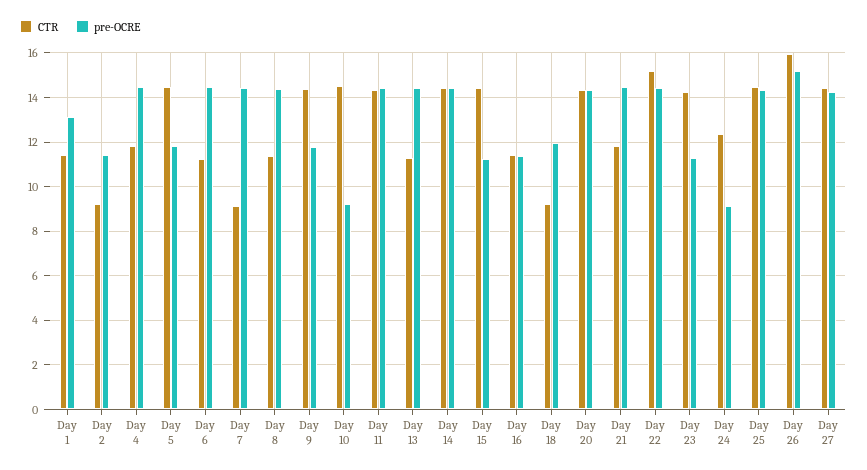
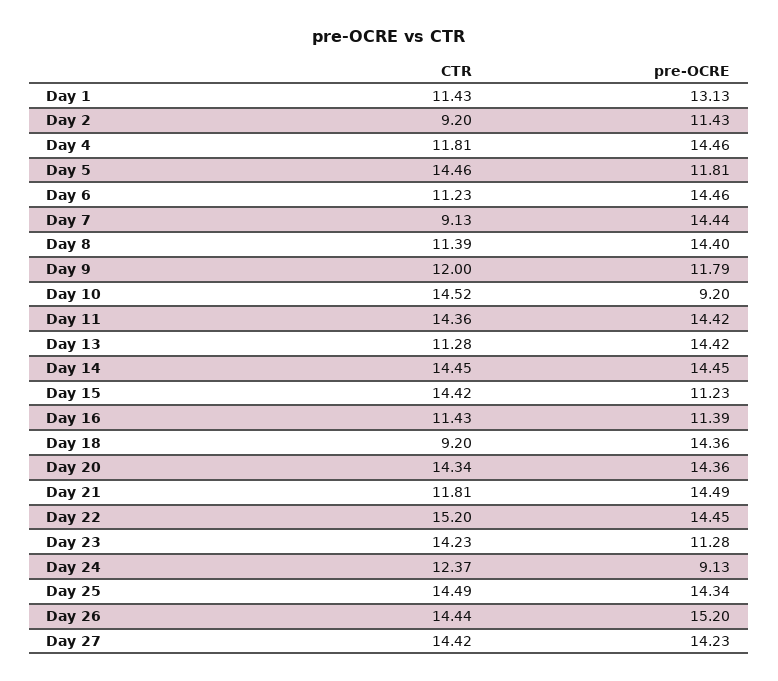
  {
    "CTR": {
      "Day 1": 11.43,
      "Day 2": 9.2,
      "Day 4": 11.81,
      "Day 5": 14.46,
      "Day 6": 11.23,
      "Day 7": 9.13,
      "Day 8": 11.39,
-     "Day 9": 14.5,
+     "Day 9": 12,
      "Day 10": 14.52,
      "Day 11": 14.36,
      "Day 13": 11.28,
      "Day 14": 14.45,
      "Day 15": 14.42,
      "Day 16": 11.43,
      "Day 18": 9.2,
      "Day 20": 14.34,
      "Day 21": 11.81,
      "Day 22": 15.2,
      "Day 23": 14.23,
      "Day 24": 12.37,
      "Day 25": 14.49,
-     "Day 26": 16,
+     "Day 26": 14.44,
      "Day 27": 14.42
    },
    "pre-OCRE": {
      "Day 1": 13.13,
      "Day 2": 11.43,
      "Day 4": 14.46,
      "Day 5": 11.81,
      "Day 6": 14.46,
      "Day 7": 14.44,
      "Day 8": 14.4,
      "Day 9": 11.79,
      "Day 10": 9.2,
      "Day 11": 14.42,
      "Day 13": 14.42,
      "Day 14": 14.45,
      "Day 15": 11.23,
      "Day 16": 11.39,
-     "Day 18": 12,
+     "Day 18": 14.36,
      "Day 20": 14.36,
      "Day 21": 14.49,
      "Day 22": 14.45,
      "Day 23": 11.28,
      "Day 24": 9.13,
      "Day 25": 14.34,
      "Day 26": 15.2,
      "Day 27": 14.23
    }
  }

